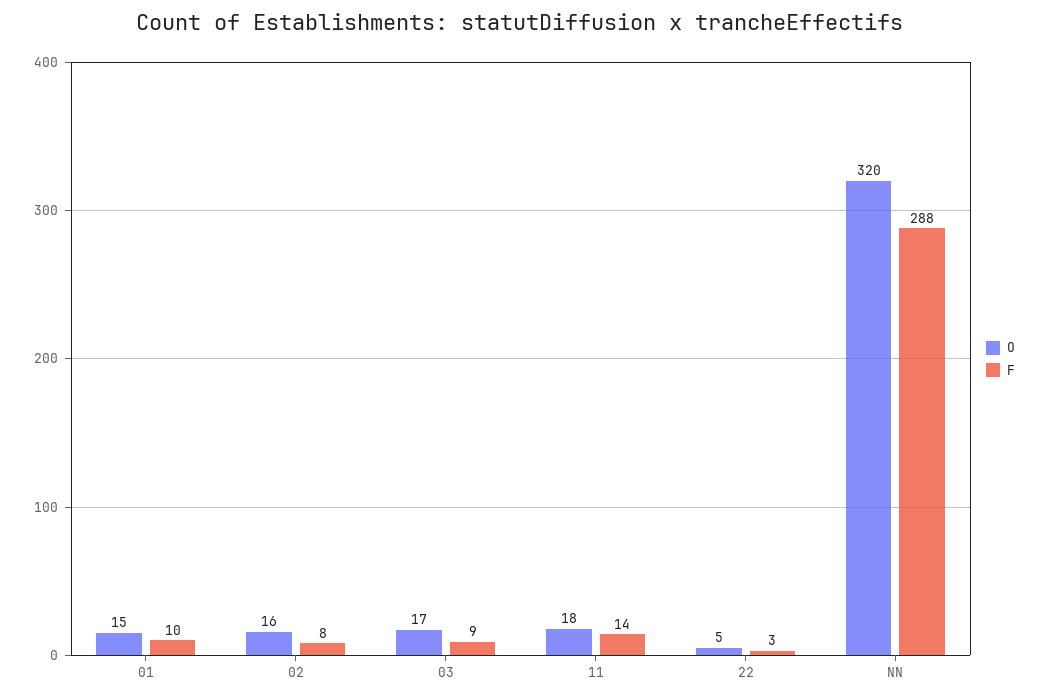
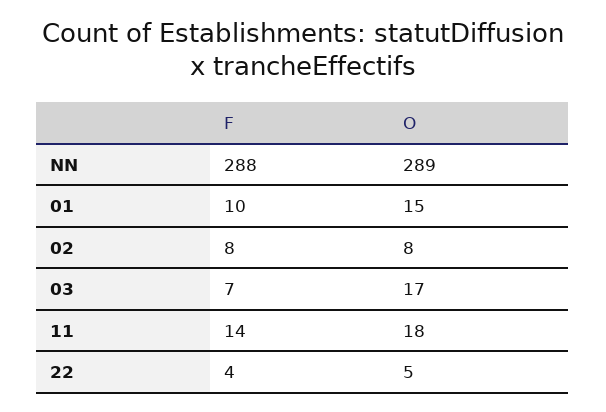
  {
    "O": {
      "01": 15,
-     "02": 16,
+     "02": 8,
      "03": 17,
      "11": 18,
      "22": 5,
-     "NN": 320
+     "NN": 289
    },
    "F": {
      "01": 10,
      "02": 8,
-     "03": 9,
+     "03": 7,
      "11": 14,
-     "22": 3,
+     "22": 4,
      "NN": 288
    }
  }

